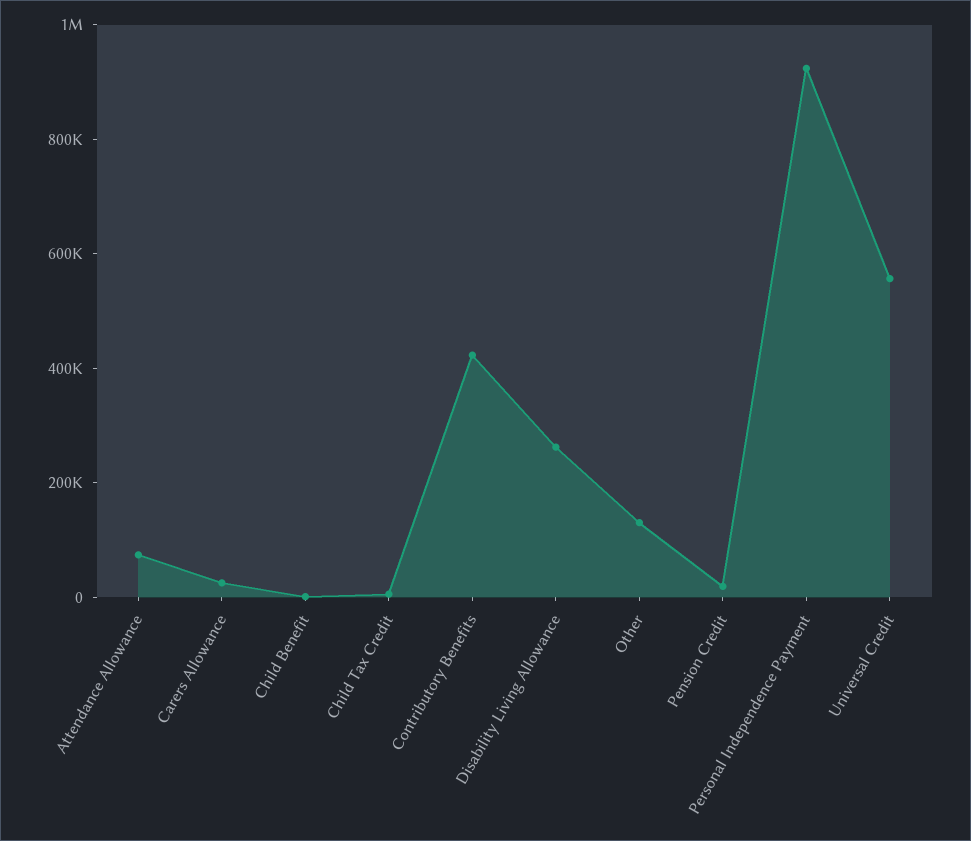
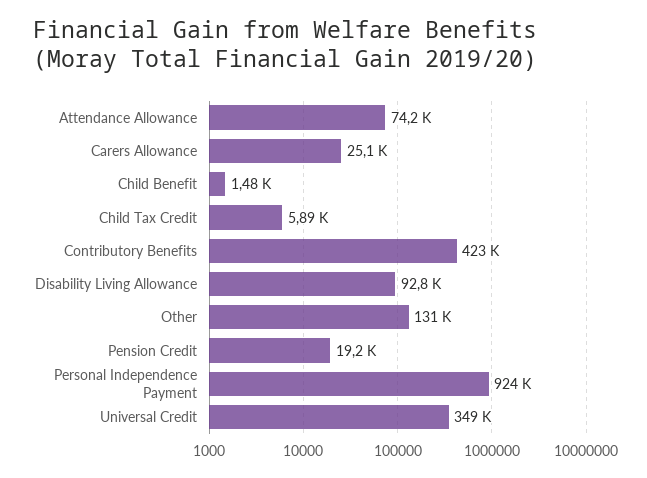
  {
    "Attendance Allowance": 74200,
    "Carers Allowance": 25100,
    "Child Benefit": 1480,
    "Child Tax Credit": 5890,
    "Contributory Benefits": 423000,
-   "Disability Living Allowance": 250000,
+   "Disability Living Allowance": 92800,
    "Other": 131000,
    "Pension Credit": 19200,
    "Personal Independence Payment": 924000,
-   "Universal Credit": 550000
+   "Universal Credit": 349000
  }

